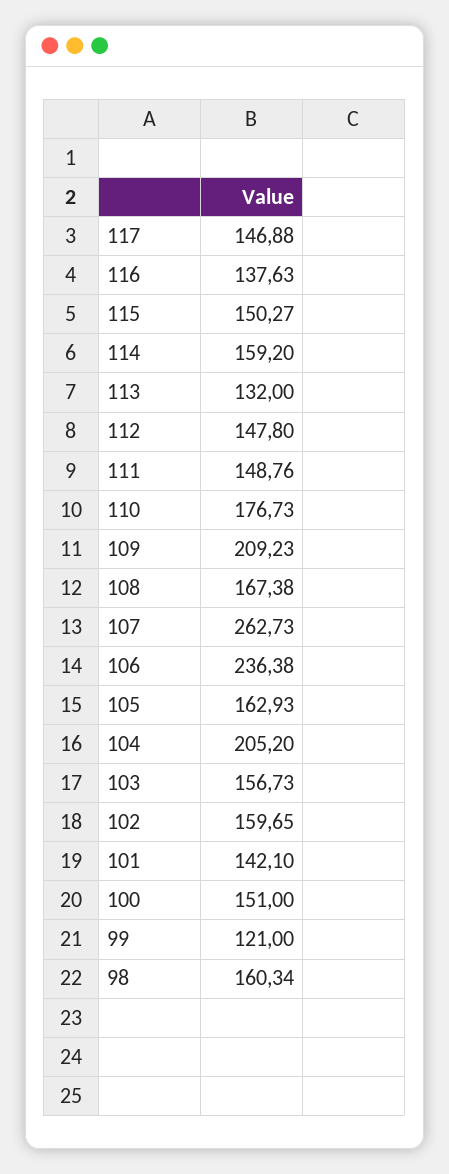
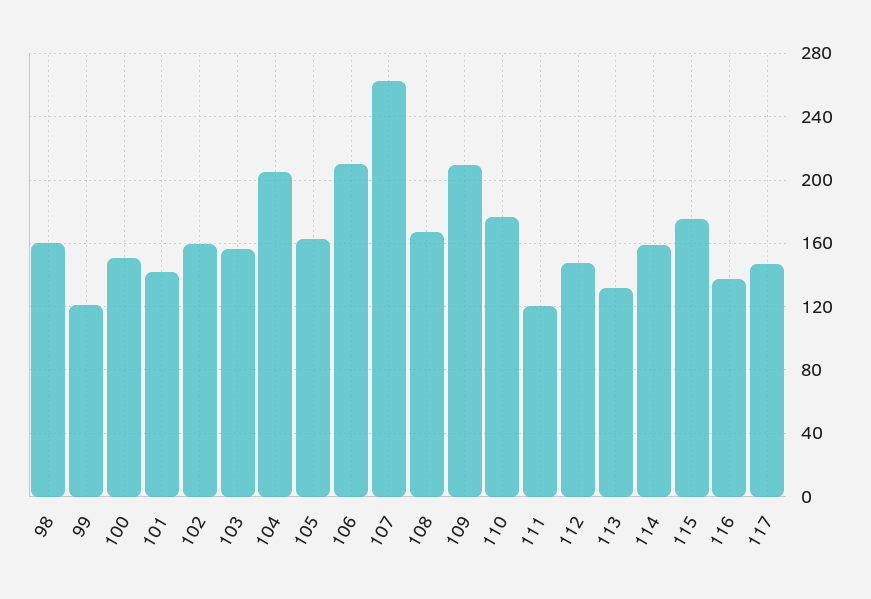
  {
    "117": 146.88,
    "116": 137.63,
-   "115": 150.27,
+   "115": 175,
    "114": 159.2,
    "113": 132,
    "112": 147.8,
-   "111": 148.76,
+   "111": 120,
    "110": 176.73,
    "109": 209.23,
    "108": 167.38,
    "107": 262.73,
-   "106": 236.38,
+   "106": 210,
    "105": 162.93,
    "104": 205.2,
    "103": 156.73,
    "102": 159.65,
    "101": 142.1,
    "100": 151,
    "99": 121,
    "98": 160.34
  }

